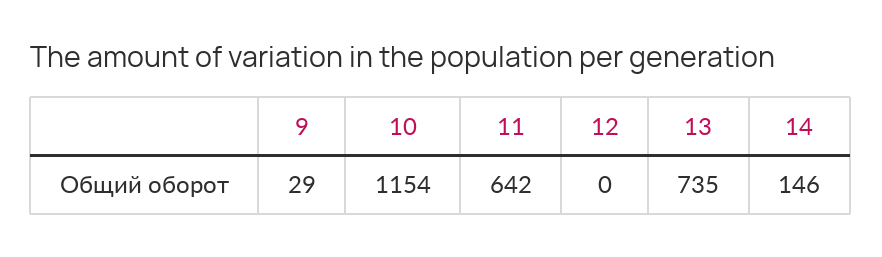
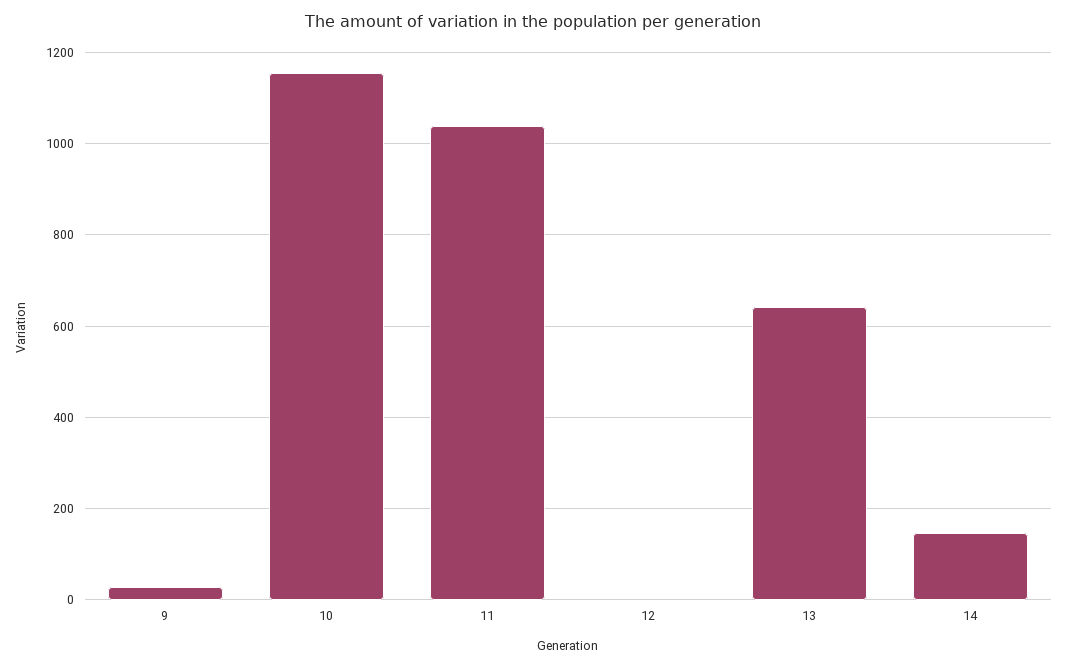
  {
    "9": 29,
    "10": 1154,
-   "11": 642,
+   "11": 1040,
    "12": 0,
-   "13": 735,
+   "13": 640,
    "14": 146
  }

